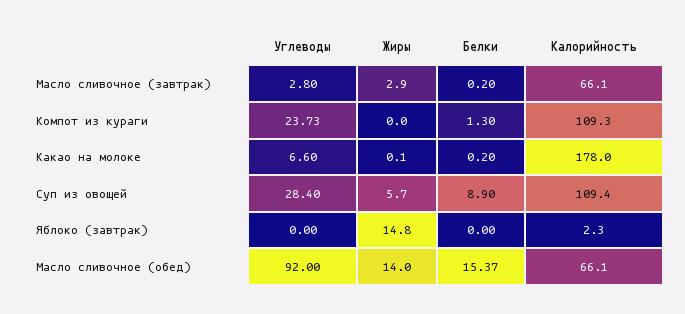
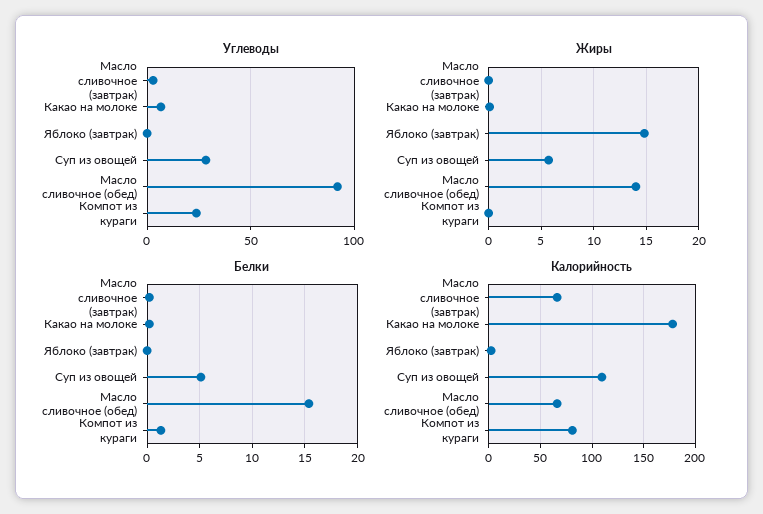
  {
    "Углеводы": {
      "Масло сливочное (завтрак)": 2.8,
      "Компот из кураги": 23.73,
      "Какао на молоке": 6.6,
      "Суп из овощей": 28.4,
      "Яблоко (завтрак)": 0,
      "Масло сливочное (обед)": 92
    },
    "Жиры": {
-     "Масло сливочное (завтрак)": 2.9,
+     "Масло сливочное (завтрак)": 0,
      "Компот из кураги": 0,
      "Какао на молоке": 0.1,
      "Суп из овощей": 5.7,
      "Яблоко (завтрак)": 14.8,
      "Масло сливочное (обед)": 14
    },
    "Белки": {
      "Масло сливочное (завтрак)": 0.2,
      "Компот из кураги": 1.3,
      "Какао на молоке": 0.2,
-     "Суп из овощей": 8.9,
+     "Суп из овощей": 5,
      "Яблоко (завтрак)": 0,
      "Масло сливочное (обед)": 15.37
    },
    "Калорийность": {
      "Масло сливочное (завтрак)": 66.1,
-     "Компот из кураги": 109.3,
+     "Компот из кураги": 80,
      "Какао на молоке": 178,
      "Суп из овощей": 109.4,
      "Яблоко (завтрак)": 2.3,
      "Масло сливочное (обед)": 66.1
    }
  }

